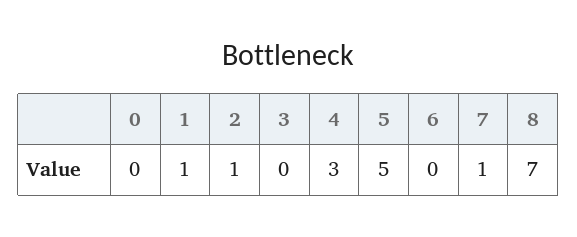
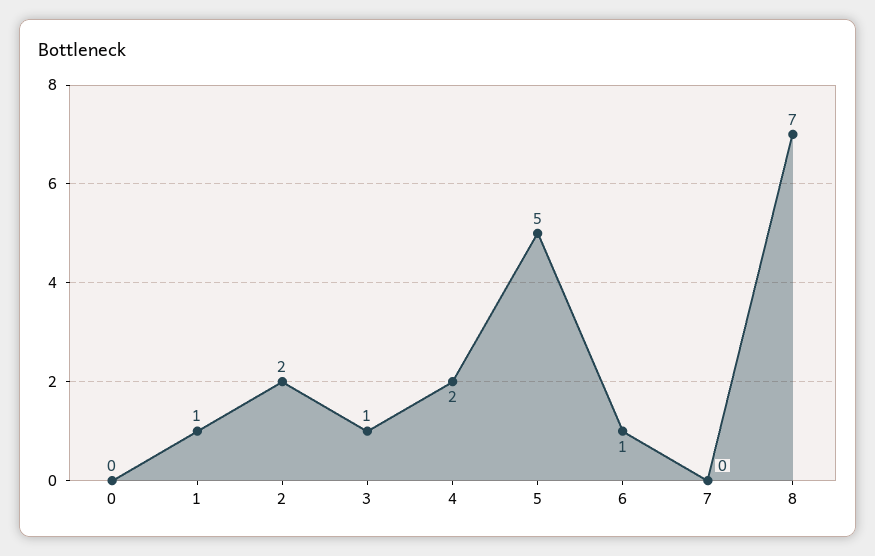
  {
    "0": 0,
    "1": 1,
-   "2": 1,
+   "2": 2,
-   "3": 0,
+   "3": 1,
-   "4": 3,
+   "4": 2,
    "5": 5,
-   "6": 0,
+   "6": 1,
-   "7": 1,
+   "7": 0,
    "8": 7
  }

